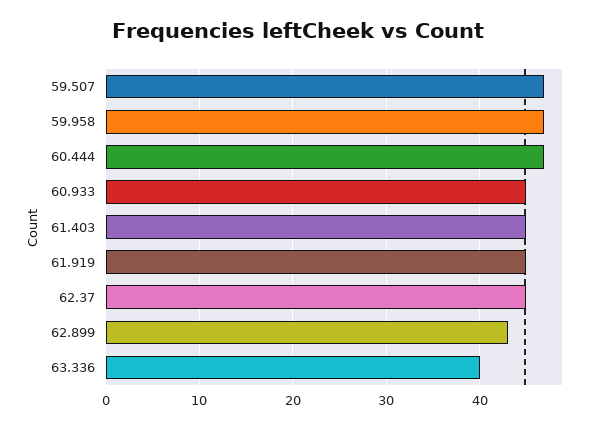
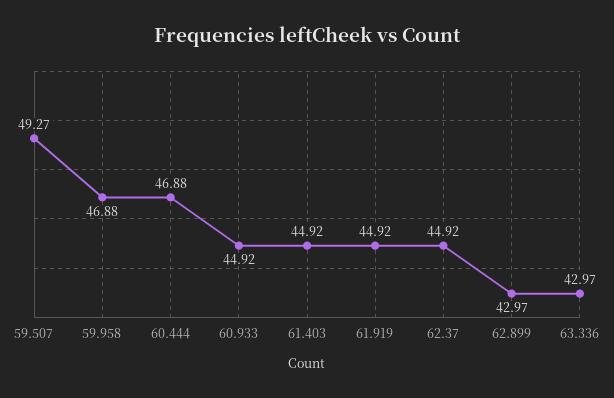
  {
-   "59.507": 47,
+   "59.507": 49.27,
    "59.958": 46.88,
    "60.444": 46.88,
    "60.933": 44.92,
    "61.403": 44.92,
    "61.919": 44.92,
    "62.37": 44.92,
    "62.899": 42.97,
-   "63.336": 40
+   "63.336": 42.97
  }

